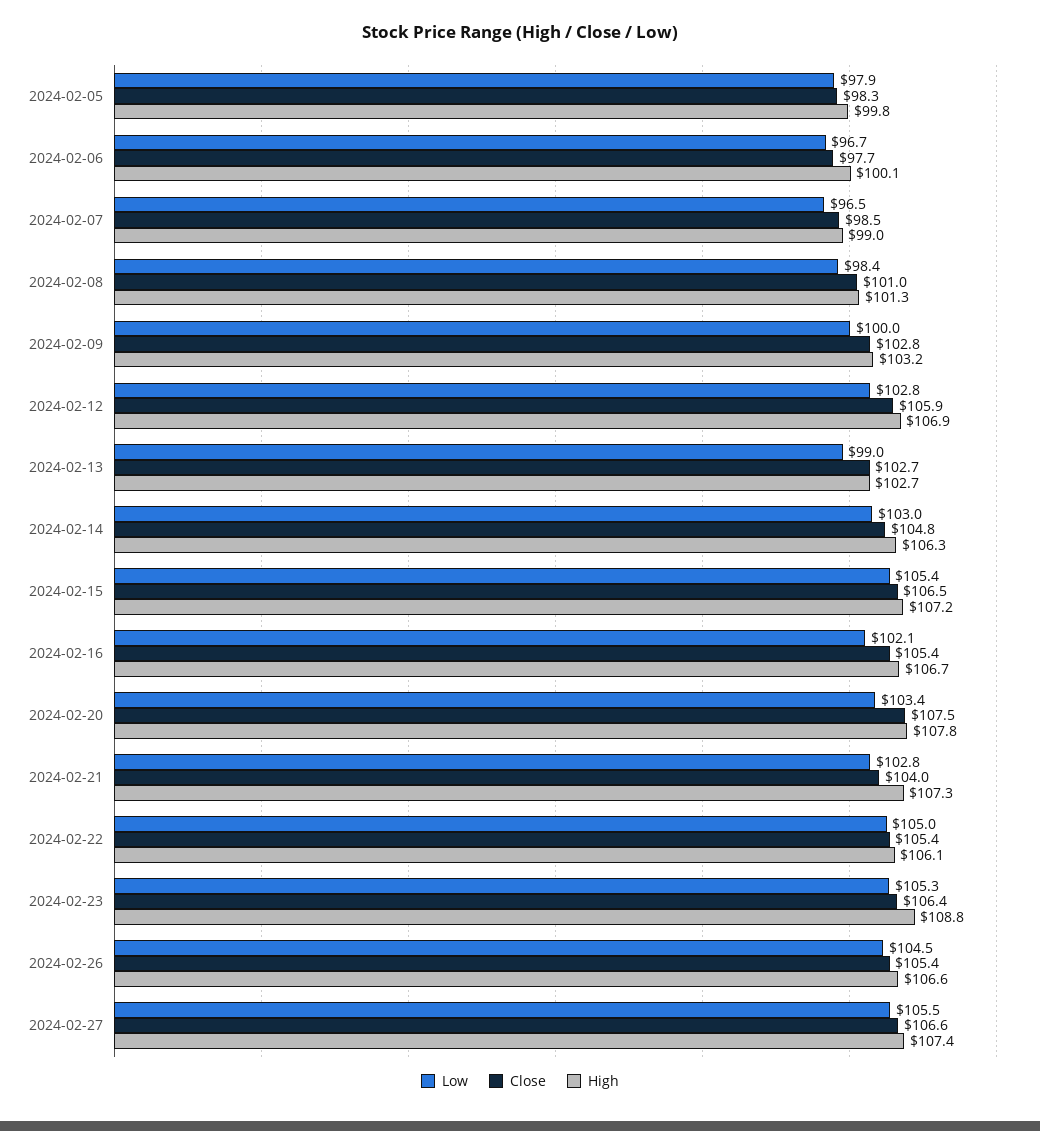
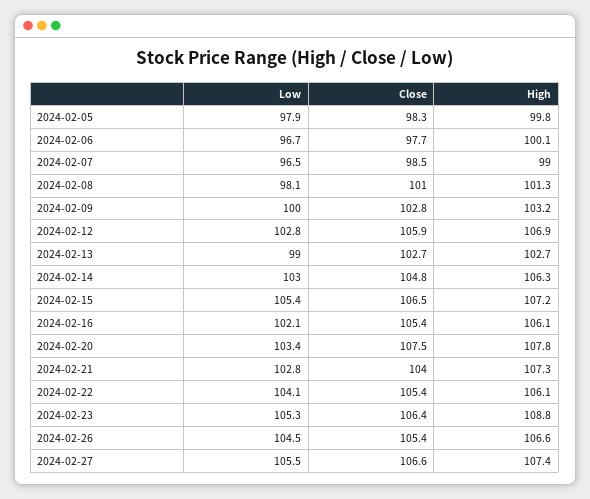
  {
    "Low": {
      "2024-02-05": 97.9,
      "2024-02-06": 96.7,
      "2024-02-07": 96.5,
-     "2024-02-08": 98.4,
+     "2024-02-08": 98.1,
      "2024-02-09": 100,
      "2024-02-12": 102.8,
      "2024-02-13": 99,
      "2024-02-14": 103,
      "2024-02-15": 105.4,
      "2024-02-16": 102.1,
      "2024-02-20": 103.4,
      "2024-02-21": 102.8,
-     "2024-02-22": 105,
+     "2024-02-22": 104.1,
      "2024-02-23": 105.3,
      "2024-02-26": 104.5,
      "2024-02-27": 105.5
    },
    "Close": {
      "2024-02-05": 98.3,
      "2024-02-06": 97.7,
      "2024-02-07": 98.5,
      "2024-02-08": 101,
      "2024-02-09": 102.8,
      "2024-02-12": 105.9,
      "2024-02-13": 102.7,
      "2024-02-14": 104.8,
      "2024-02-15": 106.5,
      "2024-02-16": 105.4,
      "2024-02-20": 107.5,
      "2024-02-21": 104,
      "2024-02-22": 105.4,
      "2024-02-23": 106.4,
      "2024-02-26": 105.4,
      "2024-02-27": 106.6
    },
    "High": {
      "2024-02-05": 99.8,
      "2024-02-06": 100.1,
      "2024-02-07": 99,
      "2024-02-08": 101.3,
      "2024-02-09": 103.2,
      "2024-02-12": 106.9,
      "2024-02-13": 102.7,
      "2024-02-14": 106.3,
      "2024-02-15": 107.2,
-     "2024-02-16": 106.7,
+     "2024-02-16": 106.1,
      "2024-02-20": 107.8,
      "2024-02-21": 107.3,
      "2024-02-22": 106.1,
      "2024-02-23": 108.8,
      "2024-02-26": 106.6,
      "2024-02-27": 107.4
    }
  }

